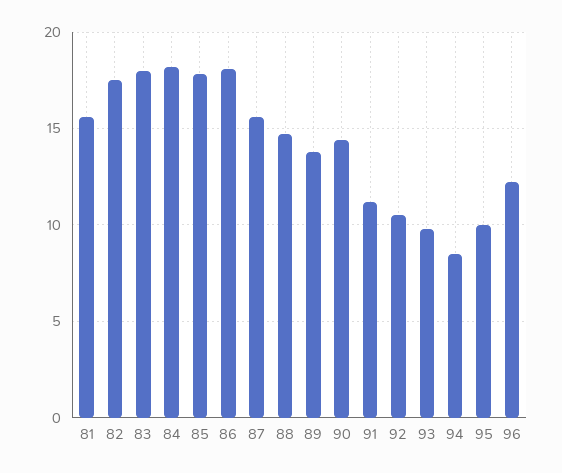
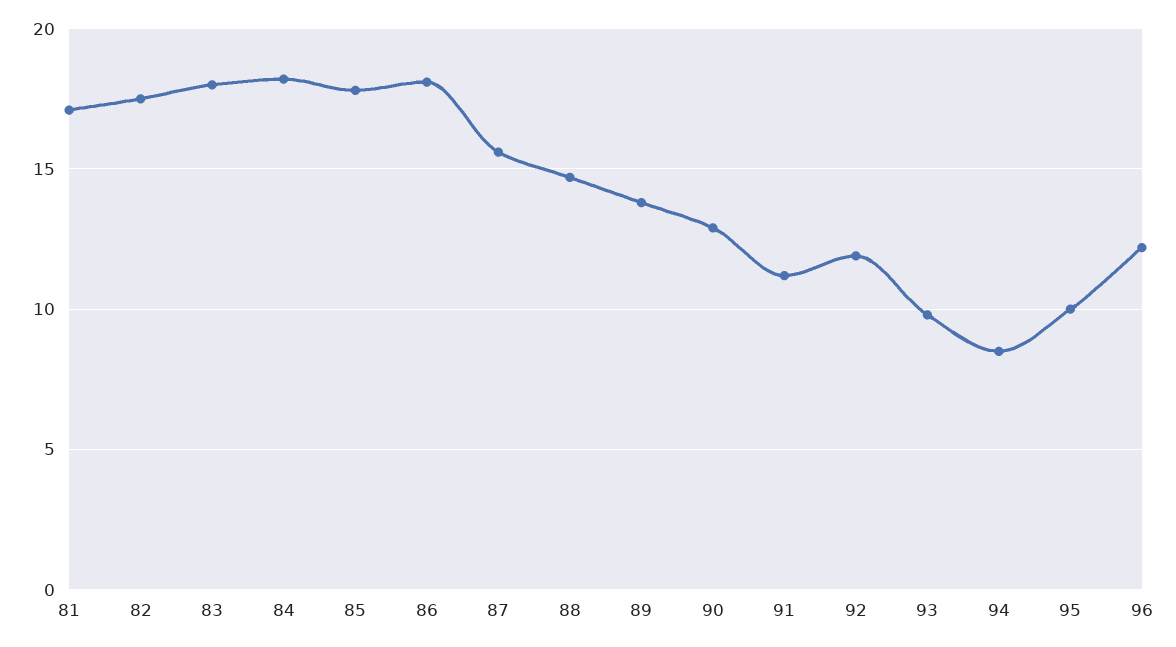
  {
-   "81": 15.5,
+   "81": 17,
    "82": 17.5,
    "83": 18,
    "84": 18,
    "85": 18,
    "86": 18,
    "87": 15.5,
    "88": 14.5,
    "89": 14,
-   "90": 14.5,
+   "90": 13,
    "91": 11,
-   "92": 10.5,
+   "92": 12,
    "93": 10,
    "94": 8.5,
    "95": 10,
    "96": 12
  }

